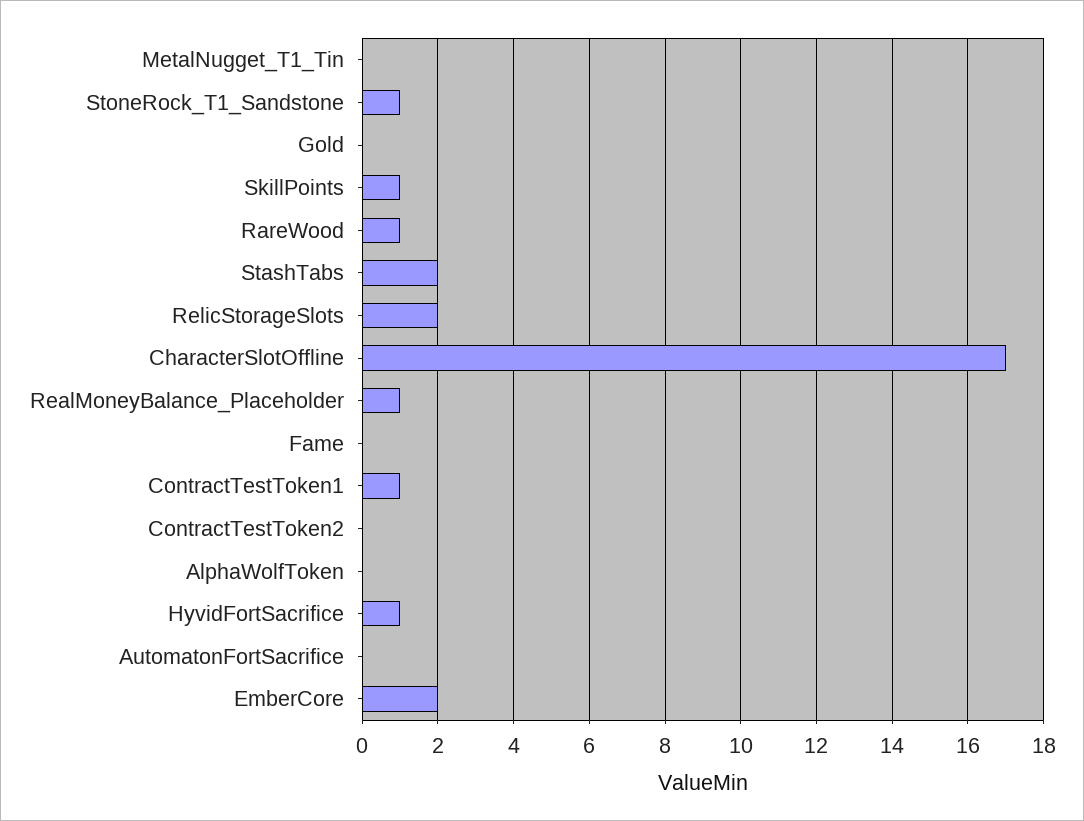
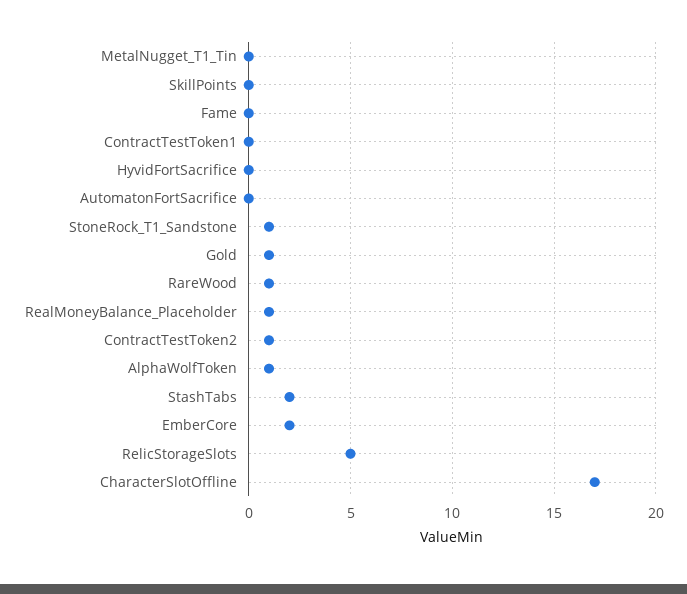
  {
    "MetalNugget_T1_Tin": 0,
    "StoneRock_T1_Sandstone": 1,
-   "Gold": 0,
+   "Gold": 1,
-   "SkillPoints": 1,
+   "SkillPoints": 0,
    "RareWood": 1,
    "StashTabs": 2,
-   "RelicStorageSlots": 2,
+   "RelicStorageSlots": 5,
    "CharacterSlotOffline": 17,
    "RealMoneyBalance_Placeholder": 1,
    "Fame": 0,
-   "ContractTestToken1": 1,
+   "ContractTestToken1": 0,
-   "ContractTestToken2": 0,
+   "ContractTestToken2": 1,
-   "AlphaWolfToken": 0,
+   "AlphaWolfToken": 1,
-   "HyvidFortSacrifice": 1,
+   "HyvidFortSacrifice": 0,
    "AutomatonFortSacrifice": 0,
    "EmberCore": 2
  }

